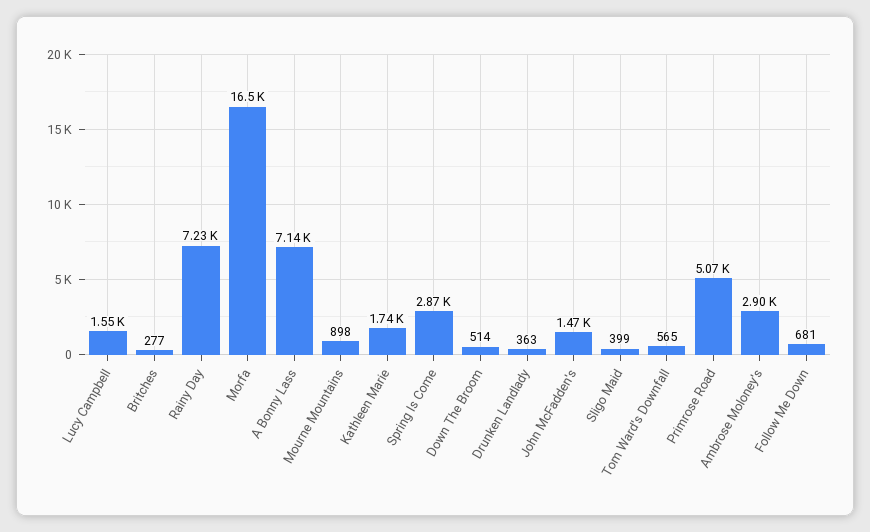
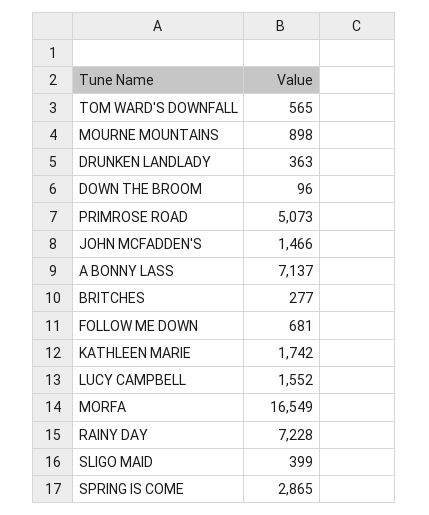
  {
    "Lucy Campbell": 1552,
    "Britches": 277,
    "Rainy Day": 7228,
    "Morfa": 16549,
    "A Bonny Lass": 7137,
    "Mourne Mountains": 898,
    "Kathleen Marie": 1742,
    "Spring Is Come": 2865,
-   "Down The Broom": 514,
+   "Down The Broom": 96,
    "Drunken Landlady": 363,
    "John McFadden's": 1466,
    "Sligo Maid": 399,
    "Tom Ward's Downfall": 565,
    "Primrose Road": 5073,
-   "Ambrose Moloney's": 2900,
    "Follow Me Down": 681
  }

